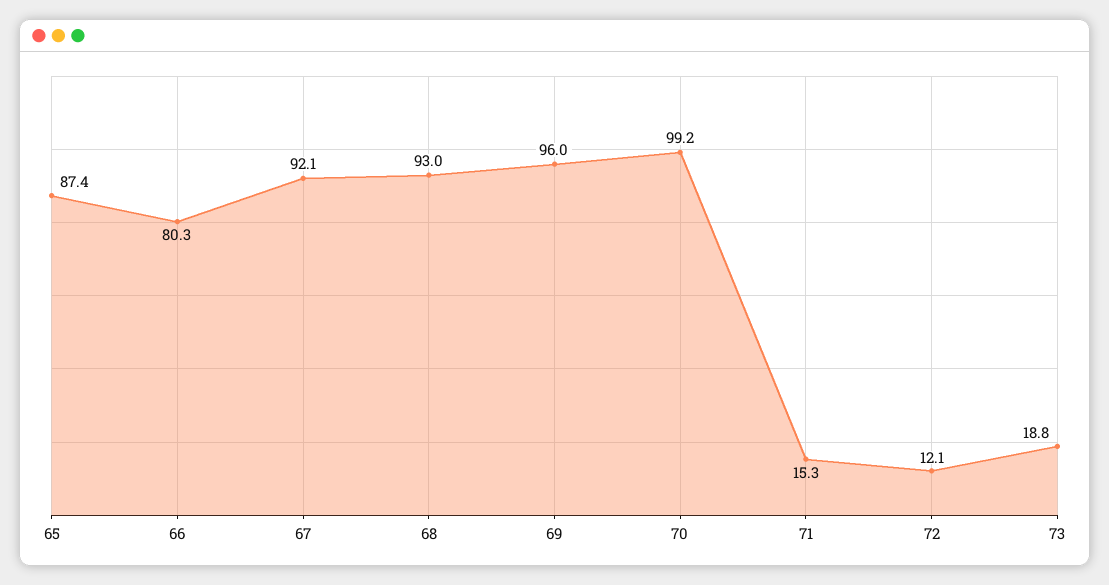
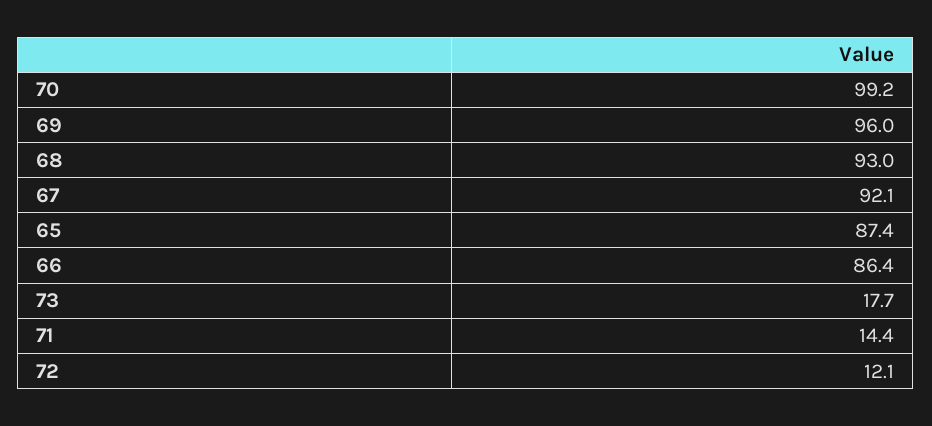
  {
    "65": 87.4,
-   "66": 80.3,
+   "66": 86.4,
    "67": 92.1,
    "68": 93,
    "69": 96,
    "70": 99.2,
-   "71": 15.3,
+   "71": 14.4,
    "72": 12.1,
-   "73": 18.8
+   "73": 17.7
  }

